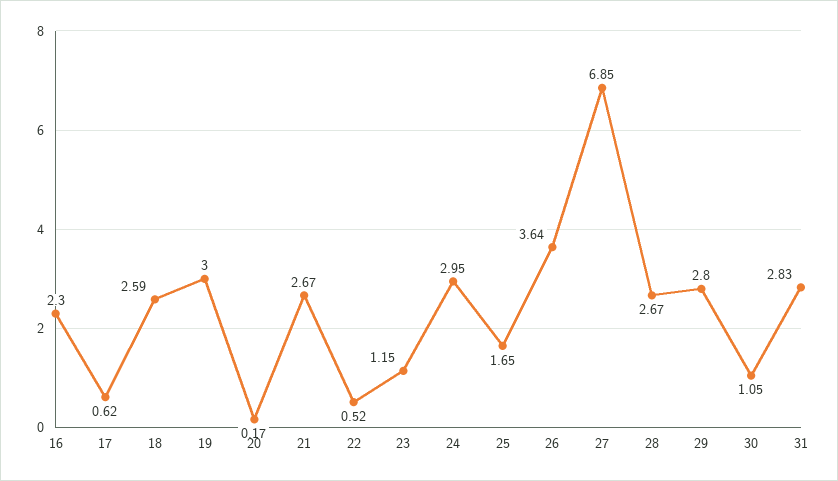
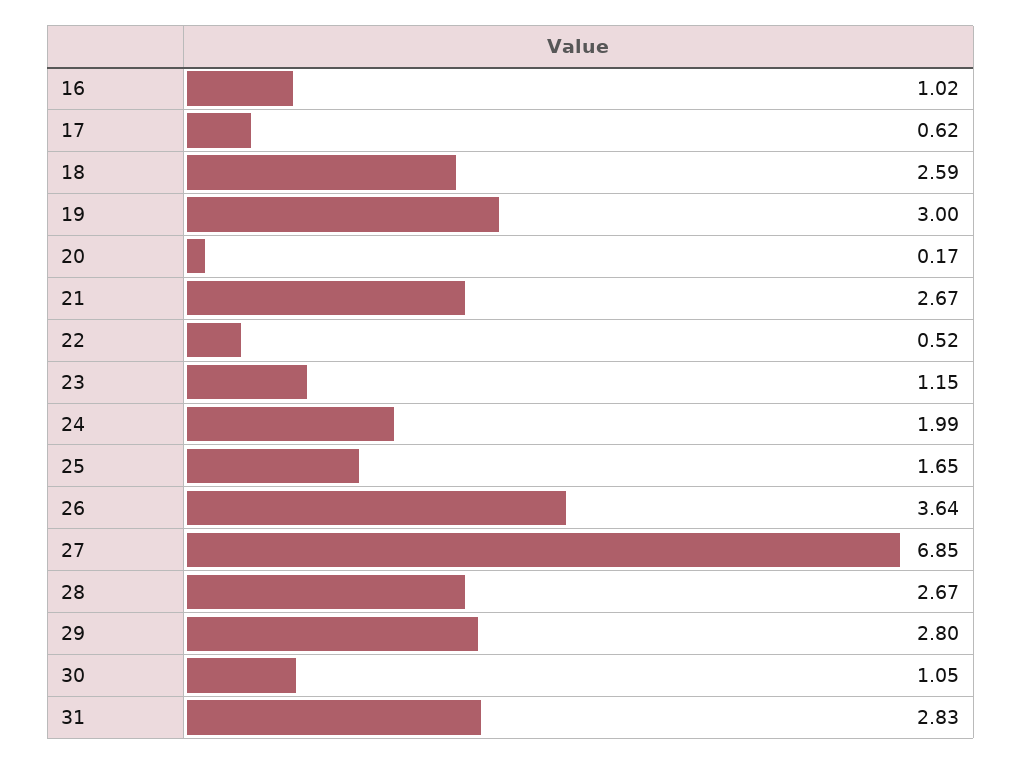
  {
-   "16": 2.3,
+   "16": 1.02,
    "17": 0.62,
    "18": 2.59,
    "19": 3,
    "20": 0.17,
    "21": 2.67,
    "22": 0.52,
    "23": 1.15,
-   "24": 2.95,
+   "24": 1.99,
    "25": 1.65,
    "26": 3.64,
    "27": 6.85,
    "28": 2.67,
    "29": 2.8,
    "30": 1.05,
    "31": 2.83
  }

